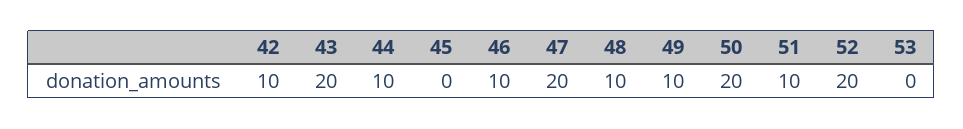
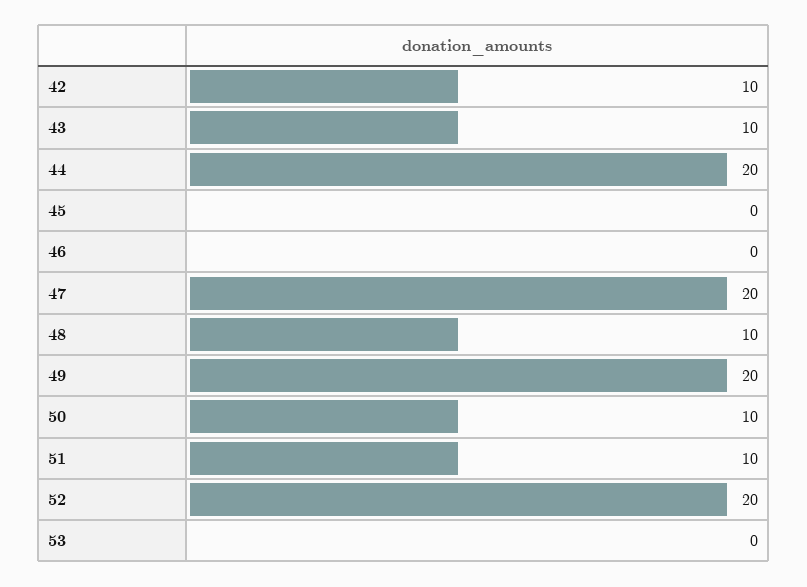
  {
    "42": 10,
-   "43": 20,
+   "43": 10,
-   "44": 10,
+   "44": 20,
    "45": 0,
-   "46": 10,
+   "46": 0,
    "47": 20,
    "48": 10,
-   "49": 10,
+   "49": 20,
-   "50": 20,
+   "50": 10,
    "51": 10,
    "52": 20,
    "53": 0
  }

